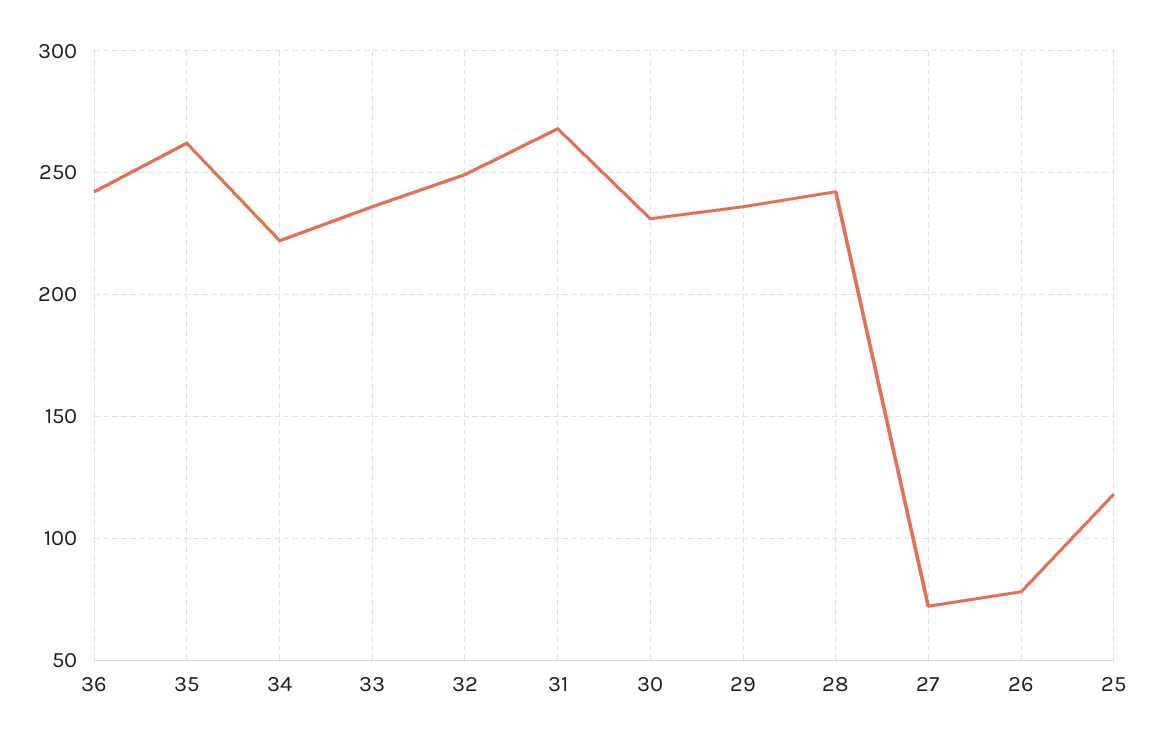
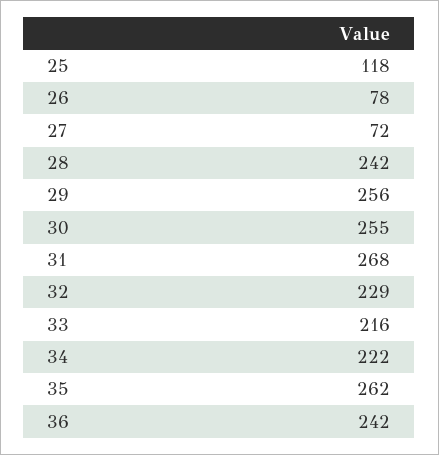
  {
    "36": 242,
    "35": 262,
    "34": 222,
-   "33": 235,
+   "33": 216,
-   "32": 250,
+   "32": 229,
    "31": 268,
-   "30": 230,
+   "30": 255,
-   "29": 235,
+   "29": 256,
    "28": 242,
    "27": 72,
    "26": 78,
    "25": 118
  }

